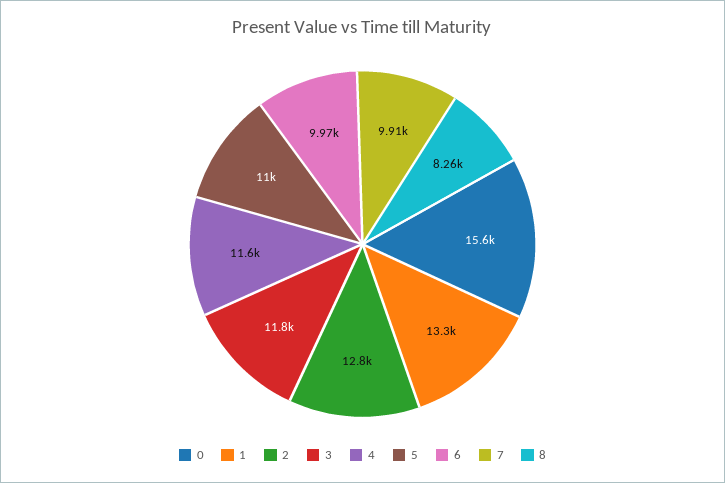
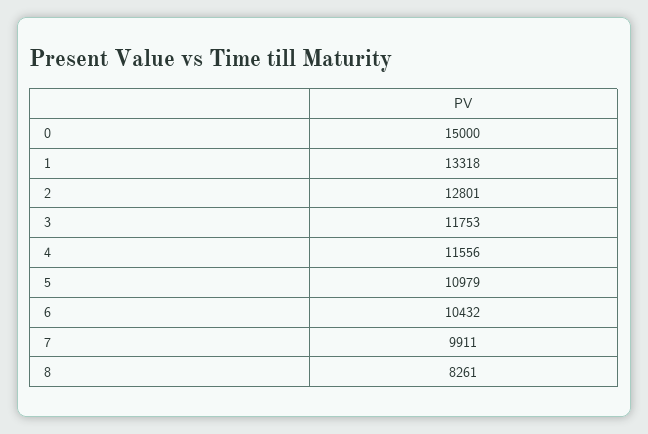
  {
-   "0": 15600,
+   "0": 15000,
    "1": 13318,
    "2": 12801,
    "3": 11753,
    "4": 11556,
    "5": 10979,
-   "6": 9970,
+   "6": 10432,
    "7": 9911,
    "8": 8261
  }

